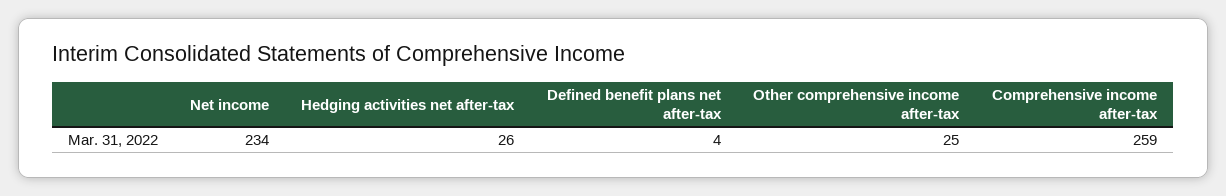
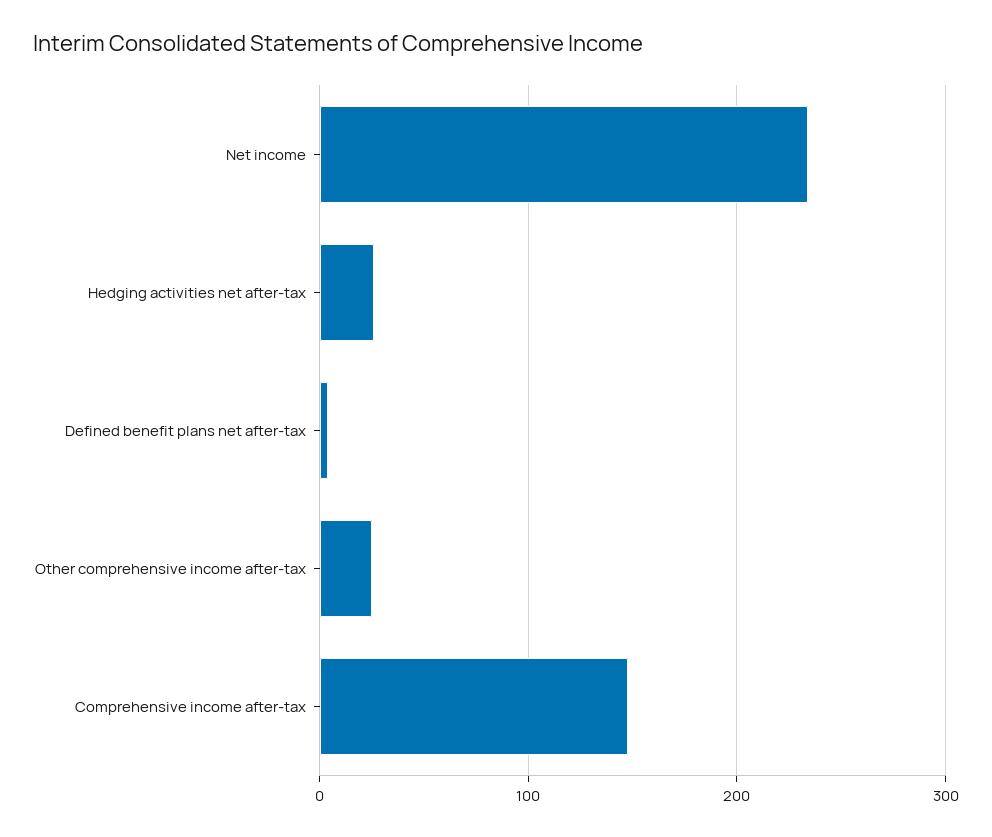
  {
    "Net income": 234,
    "Hedging activities net after-tax": 26,
    "Defined benefit plans net after-tax": 4,
    "Other comprehensive income after-tax": 25,
-   "Comprehensive income after-tax": 259
+   "Comprehensive income after-tax": 150
  }

